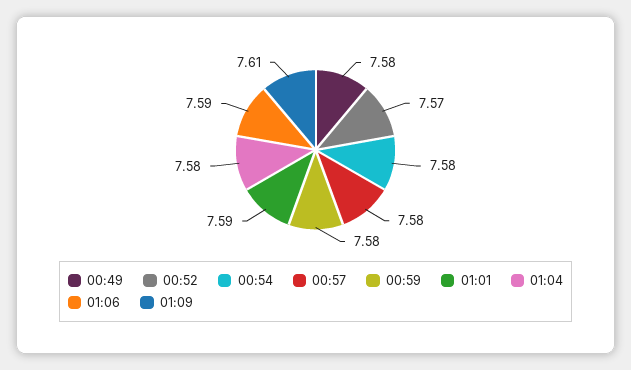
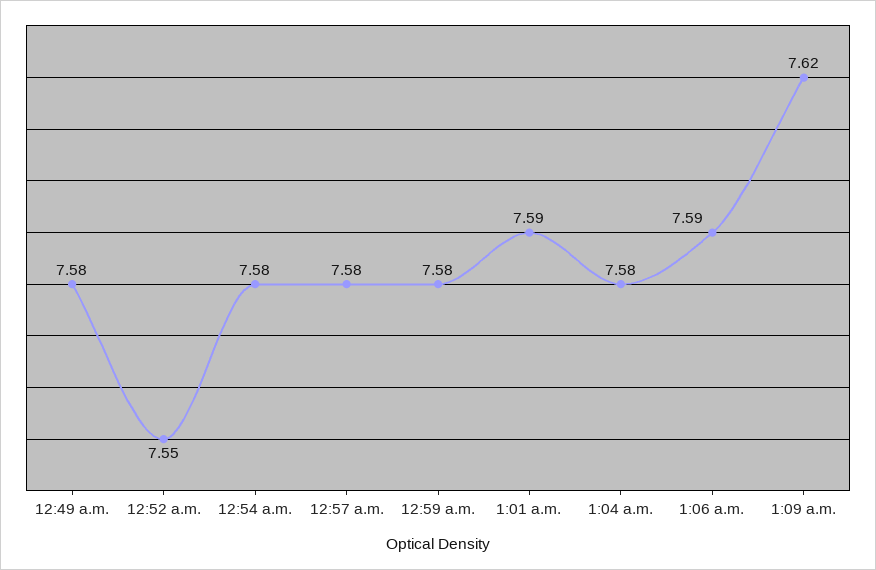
  {
    "00:49": 7.58,
-   "00:52": 7.57,
+   "00:52": 7.55,
    "00:54": 7.58,
    "00:57": 7.58,
    "00:59": 7.58,
    "01:01": 7.59,
    "01:04": 7.58,
    "01:06": 7.59,
-   "01:09": 7.61
+   "01:09": 7.62
  }

